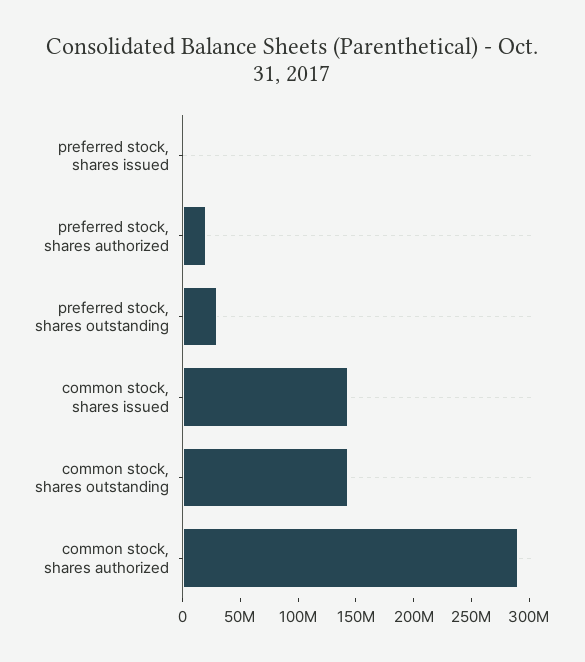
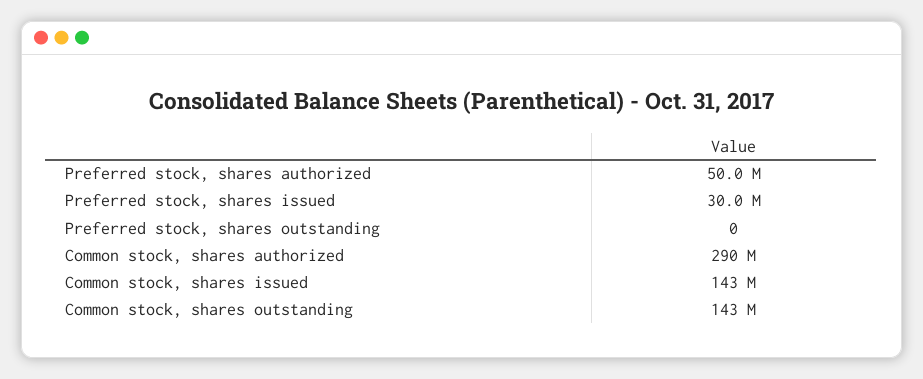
  {
-   "preferred stock, shares issued": 0,
+   "preferred stock, shares issued": 30000000,
-   "preferred stock, shares authorized": 20000000,
+   "preferred stock, shares authorized": 50000000,
-   "preferred stock, shares outstanding": 30000000,
+   "preferred stock, shares outstanding": 0,
    "common stock, shares issued": 143000000,
    "common stock, shares outstanding": 143000000,
    "common stock, shares authorized": 290000000
  }

